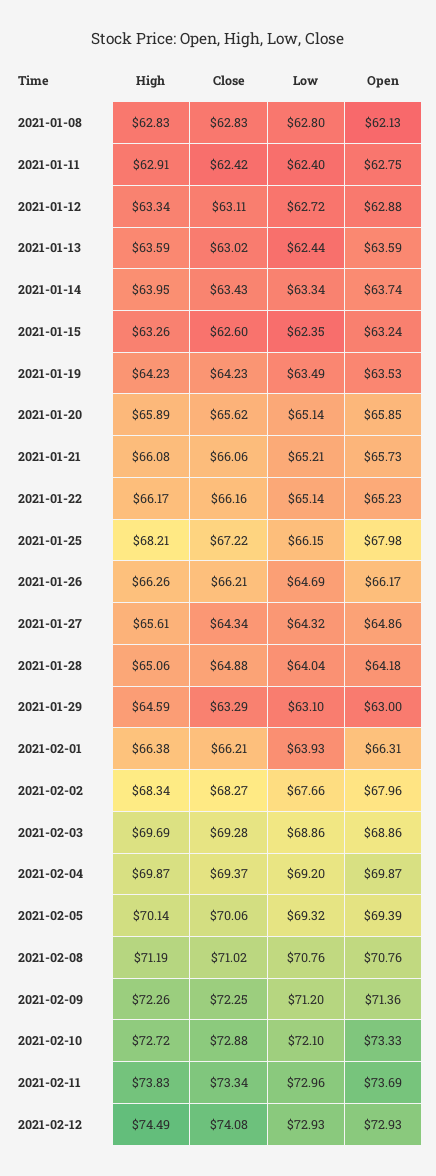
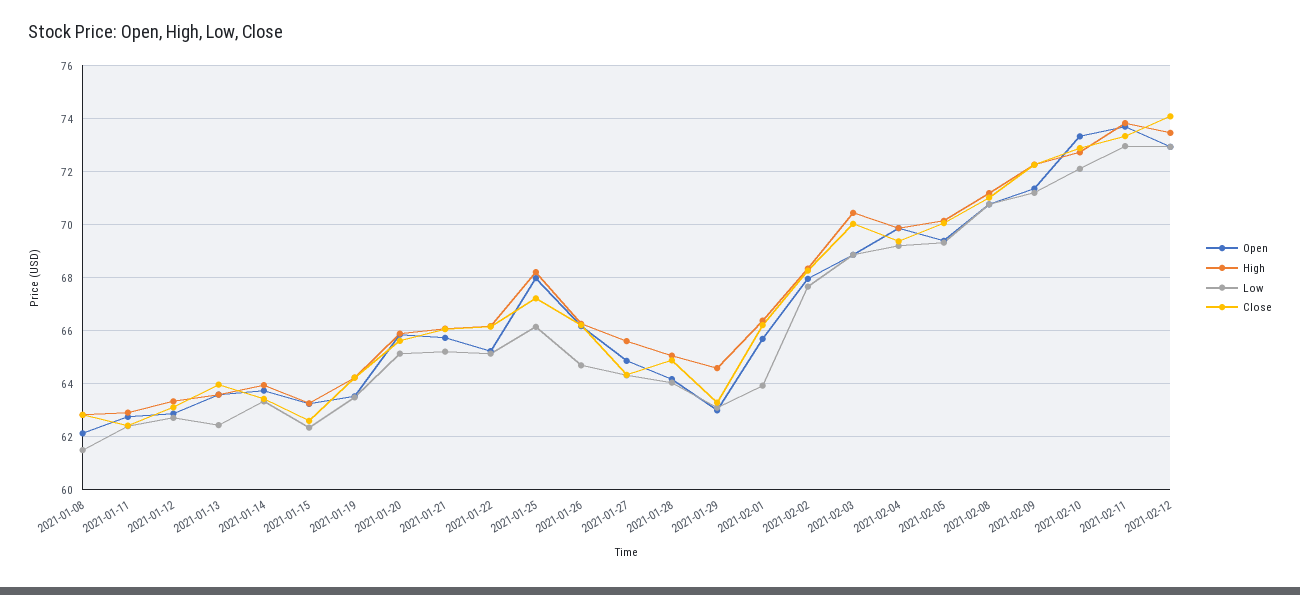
  {
    "High": {
      "2021-01-08": 62.83,
      "2021-01-11": 62.91,
      "2021-01-12": 63.34,
      "2021-01-13": 63.59,
      "2021-01-14": 63.95,
      "2021-01-15": 63.26,
      "2021-01-19": 64.23,
      "2021-01-20": 65.89,
      "2021-01-21": 66.08,
      "2021-01-22": 66.17,
      "2021-01-25": 68.21,
      "2021-01-26": 66.26,
      "2021-01-27": 65.61,
      "2021-01-28": 65.06,
      "2021-01-29": 64.59,
      "2021-02-01": 66.38,
      "2021-02-02": 68.34,
-     "2021-02-03": 69.69,
+     "2021-02-03": 70.5,
      "2021-02-04": 69.87,
      "2021-02-05": 70.14,
      "2021-02-08": 71.19,
      "2021-02-09": 72.26,
      "2021-02-10": 72.72,
      "2021-02-11": 73.83,
-     "2021-02-12": 74.49
+     "2021-02-12": 73.5
    },
    "Close": {
      "2021-01-08": 62.83,
      "2021-01-11": 62.42,
      "2021-01-12": 63.11,
-     "2021-01-13": 63.02,
+     "2021-01-13": 64,
      "2021-01-14": 63.43,
      "2021-01-15": 62.6,
      "2021-01-19": 64.23,
      "2021-01-20": 65.62,
      "2021-01-21": 66.06,
      "2021-01-22": 66.16,
      "2021-01-25": 67.22,
      "2021-01-26": 66.21,
      "2021-01-27": 64.34,
      "2021-01-28": 64.88,
      "2021-01-29": 63.29,
      "2021-02-01": 66.21,
      "2021-02-02": 68.27,
-     "2021-02-03": 69.28,
+     "2021-02-03": 70,
      "2021-02-04": 69.37,
      "2021-02-05": 70.06,
      "2021-02-08": 71.02,
      "2021-02-09": 72.25,
      "2021-02-10": 72.88,
      "2021-02-11": 73.34,
      "2021-02-12": 74.08
    },
    "Low": {
-     "2021-01-08": 62.8,
+     "2021-01-08": 61.5,
      "2021-01-11": 62.4,
      "2021-01-12": 62.72,
      "2021-01-13": 62.44,
      "2021-01-14": 63.34,
      "2021-01-15": 62.35,
      "2021-01-19": 63.49,
      "2021-01-20": 65.14,
      "2021-01-21": 65.21,
      "2021-01-22": 65.14,
      "2021-01-25": 66.15,
      "2021-01-26": 64.69,
      "2021-01-27": 64.32,
      "2021-01-28": 64.04,
      "2021-01-29": 63.1,
      "2021-02-01": 63.93,
      "2021-02-02": 67.66,
      "2021-02-03": 68.86,
      "2021-02-04": 69.2,
      "2021-02-05": 69.32,
      "2021-02-08": 70.76,
      "2021-02-09": 71.2,
      "2021-02-10": 72.1,
      "2021-02-11": 72.96,
      "2021-02-12": 72.93
    },
    "Open": {
      "2021-01-08": 62.13,
      "2021-01-11": 62.75,
      "2021-01-12": 62.88,
      "2021-01-13": 63.59,
      "2021-01-14": 63.74,
      "2021-01-15": 63.24,
      "2021-01-19": 63.53,
      "2021-01-20": 65.85,
      "2021-01-21": 65.73,
      "2021-01-22": 65.23,
      "2021-01-25": 67.98,
      "2021-01-26": 66.17,
      "2021-01-27": 64.86,
      "2021-01-28": 64.18,
      "2021-01-29": 63,
-     "2021-02-01": 66.31,
+     "2021-02-01": 65.75,
      "2021-02-02": 67.96,
      "2021-02-03": 68.86,
      "2021-02-04": 69.87,
      "2021-02-05": 69.39,
      "2021-02-08": 70.76,
      "2021-02-09": 71.36,
      "2021-02-10": 73.33,
      "2021-02-11": 73.69,
      "2021-02-12": 72.93
    }
  }

